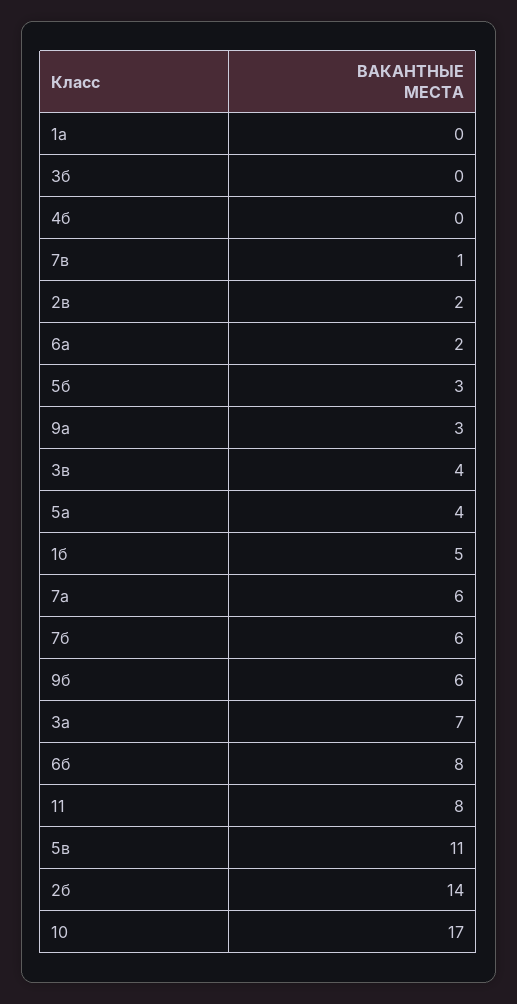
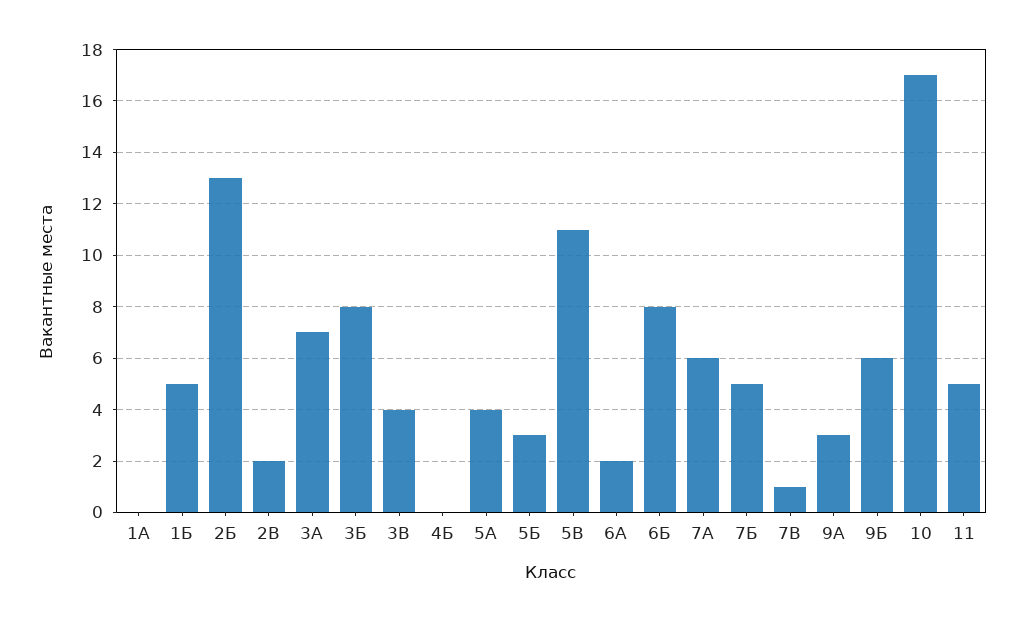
  {
    "1а": 0,
-   "3б": 0,
+   "3б": 8,
    "4б": 0,
    "7в": 1,
    "2в": 2,
    "6а": 2,
    "5б": 3,
    "9а": 3,
    "3в": 4,
    "5а": 4,
    "1б": 5,
    "7а": 6,
-   "7б": 6,
+   "7б": 5,
    "9б": 6,
    "3а": 7,
    "6б": 8,
-   "11": 8,
+   "11": 5,
    "5в": 11,
-   "2б": 14,
+   "2б": 13,
    "10": 17
  }

